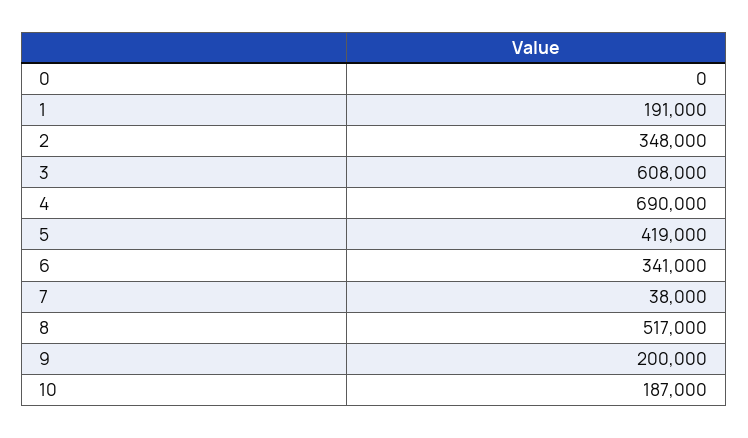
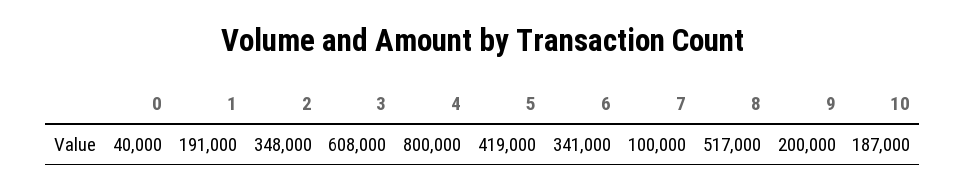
  {
-   "0": 0,
+   "0": 40000,
    "1": 191000,
    "2": 348000,
    "3": 608000,
-   "4": 690000,
+   "4": 800000,
    "5": 419000,
    "6": 341000,
-   "7": 38000,
+   "7": 100000,
    "8": 517000,
    "9": 200000,
    "10": 187000
  }

